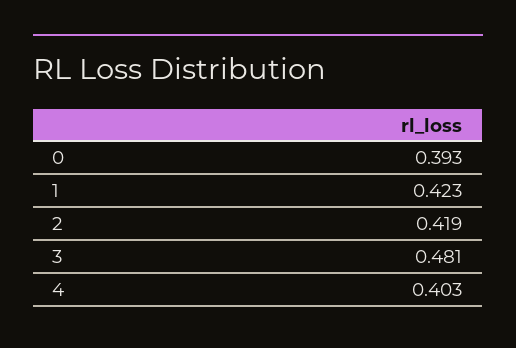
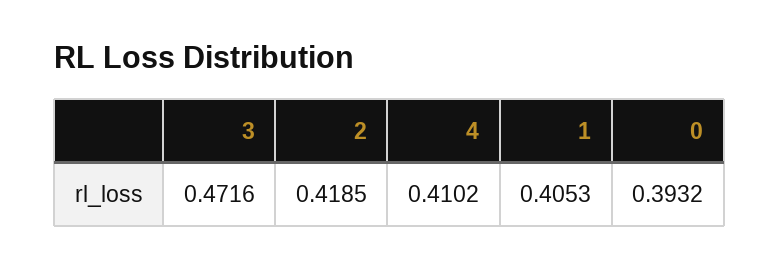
  {
    "0": 0.3932,
-   "1": 0.423,
+   "1": 0.4053,
    "2": 0.4185,
-   "3": 0.481,
+   "3": 0.4716,
-   "4": 0.403
+   "4": 0.4102
  }

